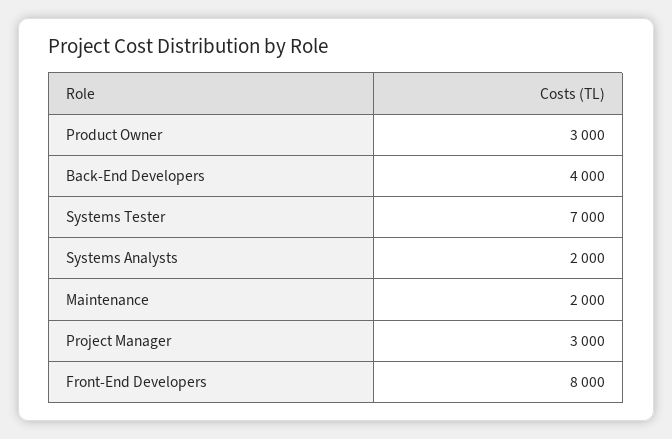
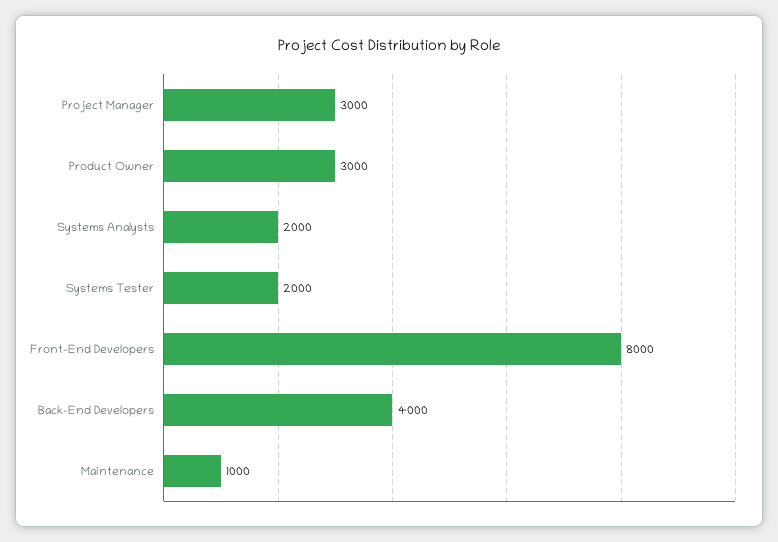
  {
    "Product Owner": 3000,
    "Back-End Developers": 4000,
-   "Systems Tester": 7000,
+   "Systems Tester": 2000,
    "Systems Analysts": 2000,
-   "Maintenance": 2000,
+   "Maintenance": 1000,
    "Project Manager": 3000,
    "Front-End Developers": 8000
  }

